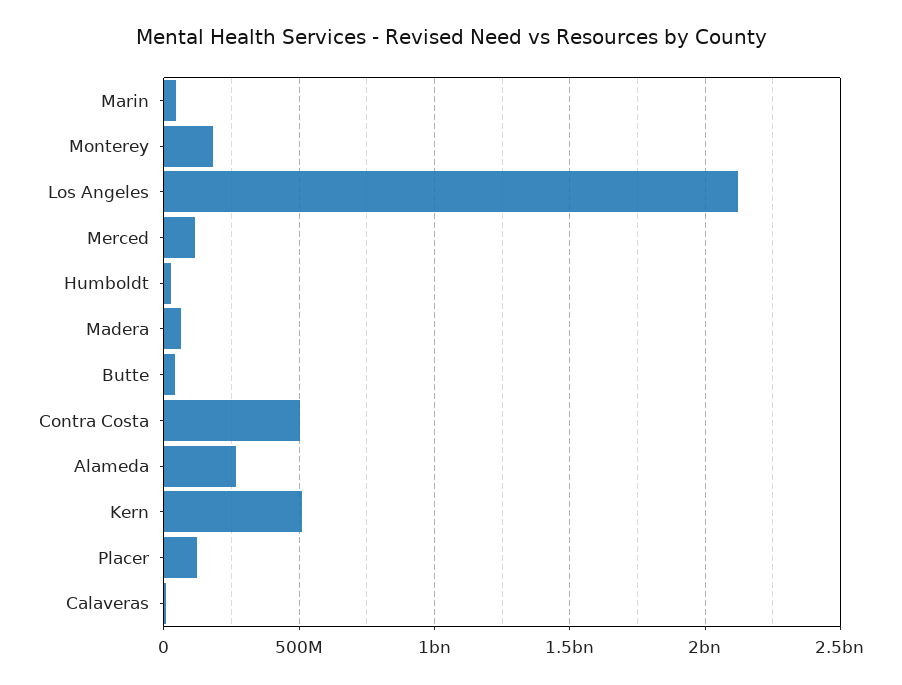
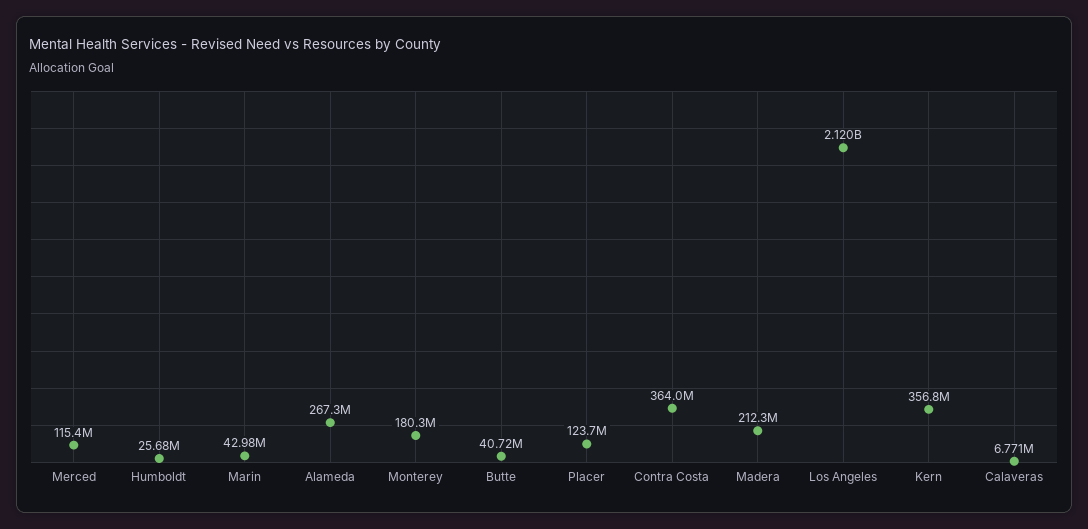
  {
    "Marin": 42980000,
    "Monterey": 180300000,
    "Los Angeles": 2120000000,
    "Merced": 115400000,
    "Humboldt": 25680000,
-   "Madera": 50000000,
+   "Madera": 212300000,
    "Butte": 40720000,
-   "Contra Costa": 500000000,
+   "Contra Costa": 364000000,
    "Alameda": 267300000,
-   "Kern": 500000000,
+   "Kern": 356800000,
    "Placer": 123700000,
    "Calaveras": 6771000
  }

